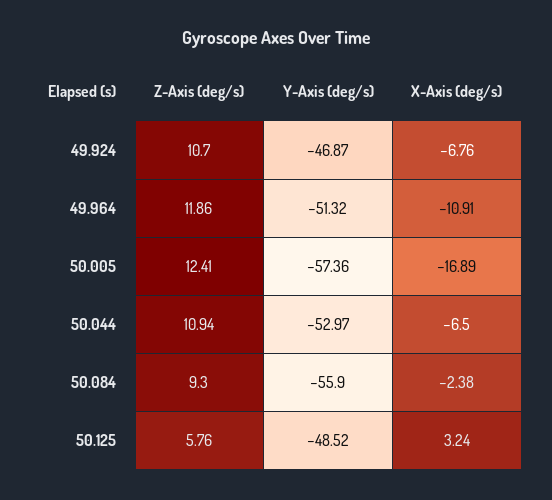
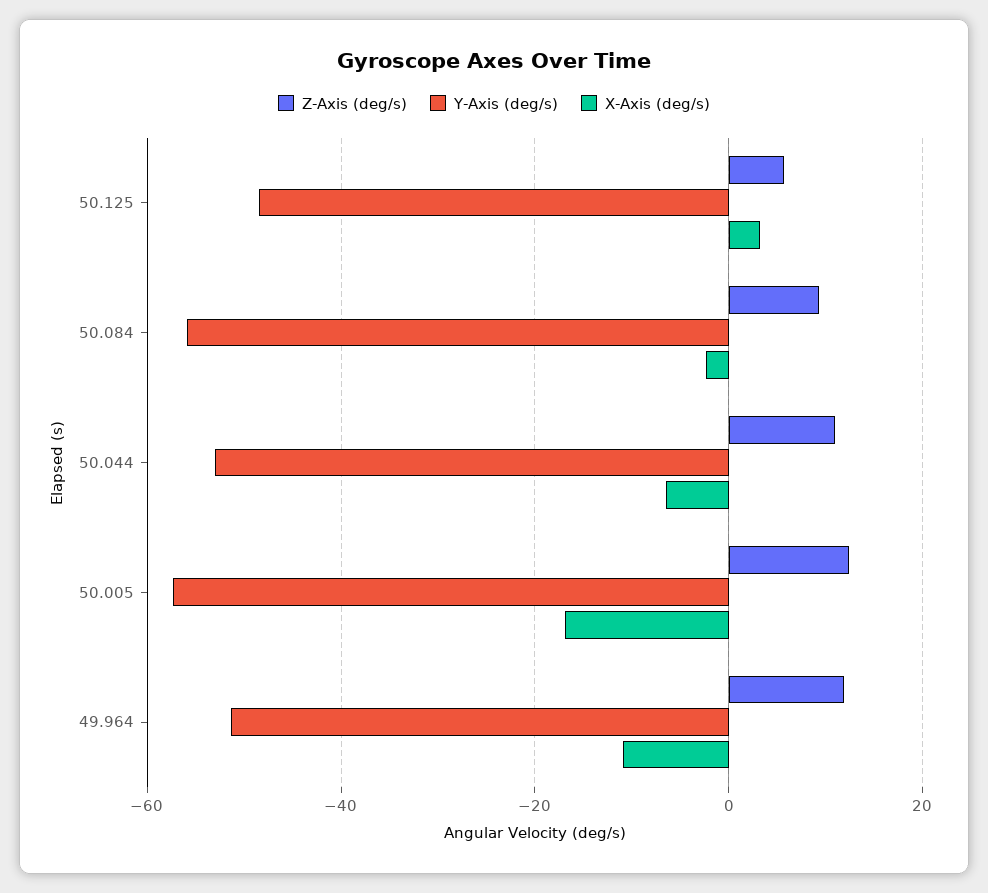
  {
    "Z-Axis (deg/s)": {
-     "49.924": 10.7,
      "49.964": 11.86,
      "50.005": 12.41,
      "50.044": 10.94,
      "50.084": 9.3,
      "50.125": 5.76
    },
    "Y-Axis (deg/s)": {
-     "49.924": -46.87,
      "49.964": -51.32,
      "50.005": -57.36,
      "50.044": -52.97,
      "50.084": -55.9,
      "50.125": -48.52
    },
    "X-Axis (deg/s)": {
-     "49.924": -6.76,
      "49.964": -10.91,
      "50.005": -16.89,
      "50.044": -6.5,
      "50.084": -2.38,
      "50.125": 3.24
    }
  }

